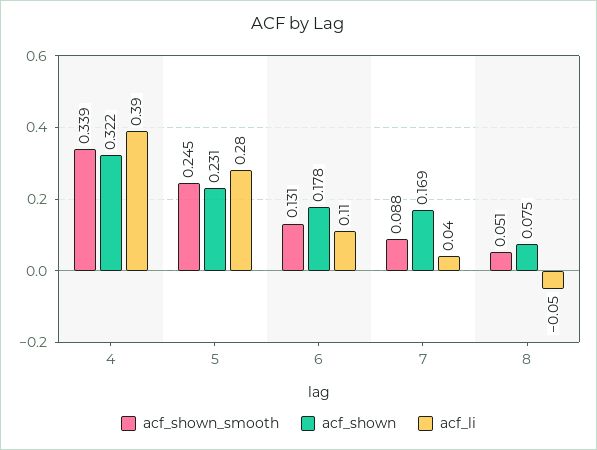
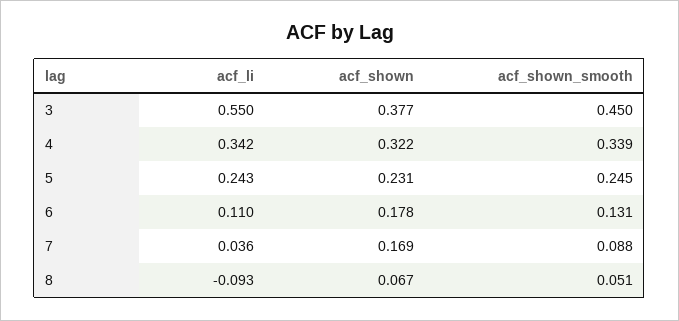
  {
    "acf_shown_smooth": {
      "4": 0.339,
      "5": 0.245,
      "6": 0.131,
      "7": 0.088,
-     "8": 0.051
+     "8": 0.051,
+     "3": 0.45
    },
    "acf_shown": {
      "4": 0.322,
      "5": 0.231,
      "6": 0.178,
      "7": 0.169,
-     "8": 0.075
+     "8": 0.067,
+     "3": 0.377
    },
    "acf_li": {
-     "4": 0.39,
+     "4": 0.342,
-     "5": 0.28,
+     "5": 0.243,
      "6": 0.11,
      "7": 0.036,
-     "8": -0.05
+     "8": -0.093,
+     "3": 0.55
    }
  }

